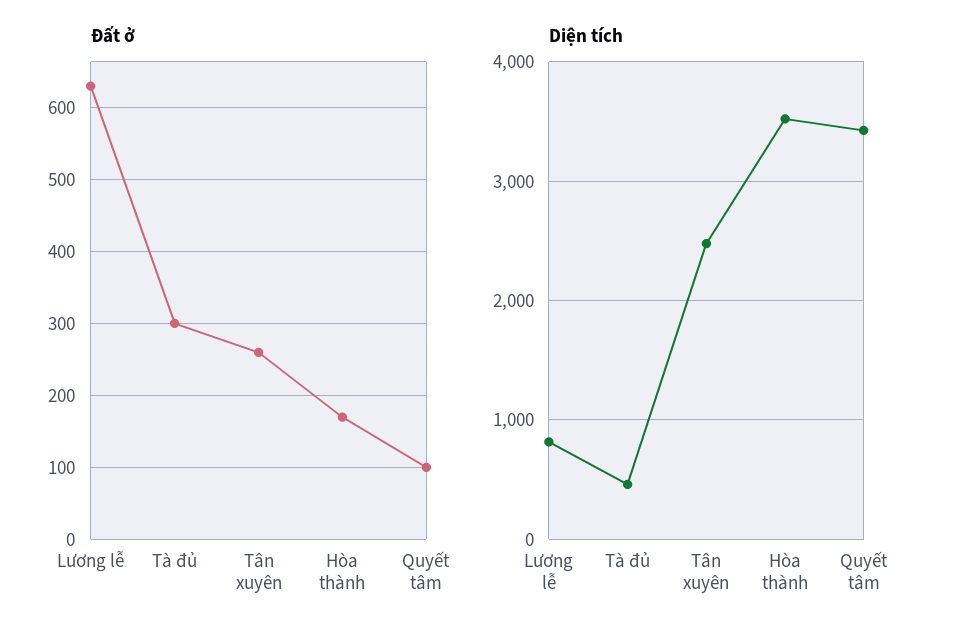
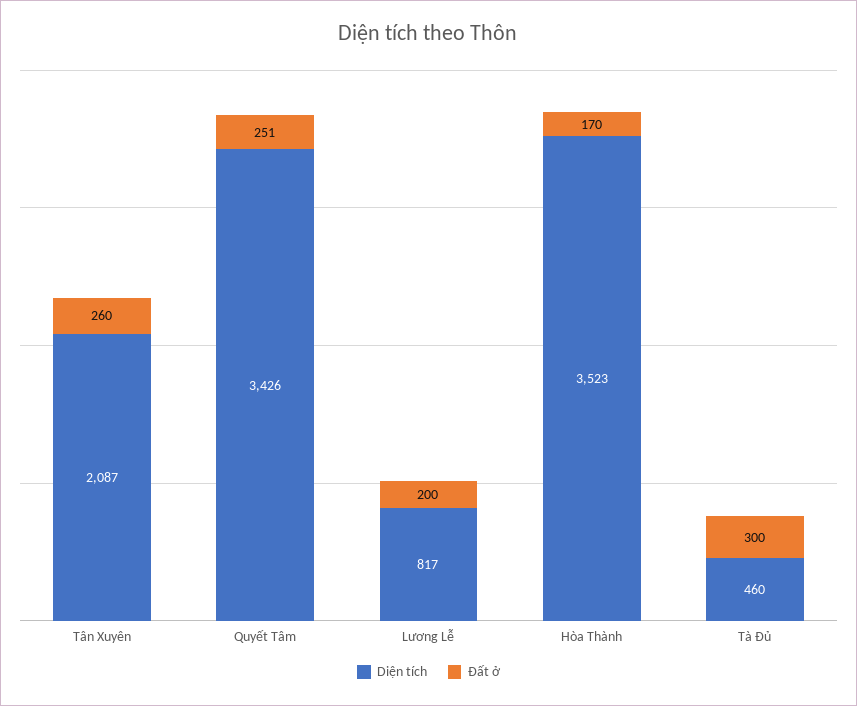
  {
    "Đất ở": {
-     "Lương lễ": 630,
+     "Lương lễ": 200,
      "Tà đủ": 300,
      "Tân xuyên": 260,
      "Hòa thành": 170,
-     "Quyết tâm": 100
+     "Quyết tâm": 251
    },
    "Diện tích": {
      "Lương lễ": 817,
      "Tà đủ": 460,
-     "Tân xuyên": 2500,
+     "Tân xuyên": 2087,
      "Hòa thành": 3523,
      "Quyết tâm": 3426
    }
  }

